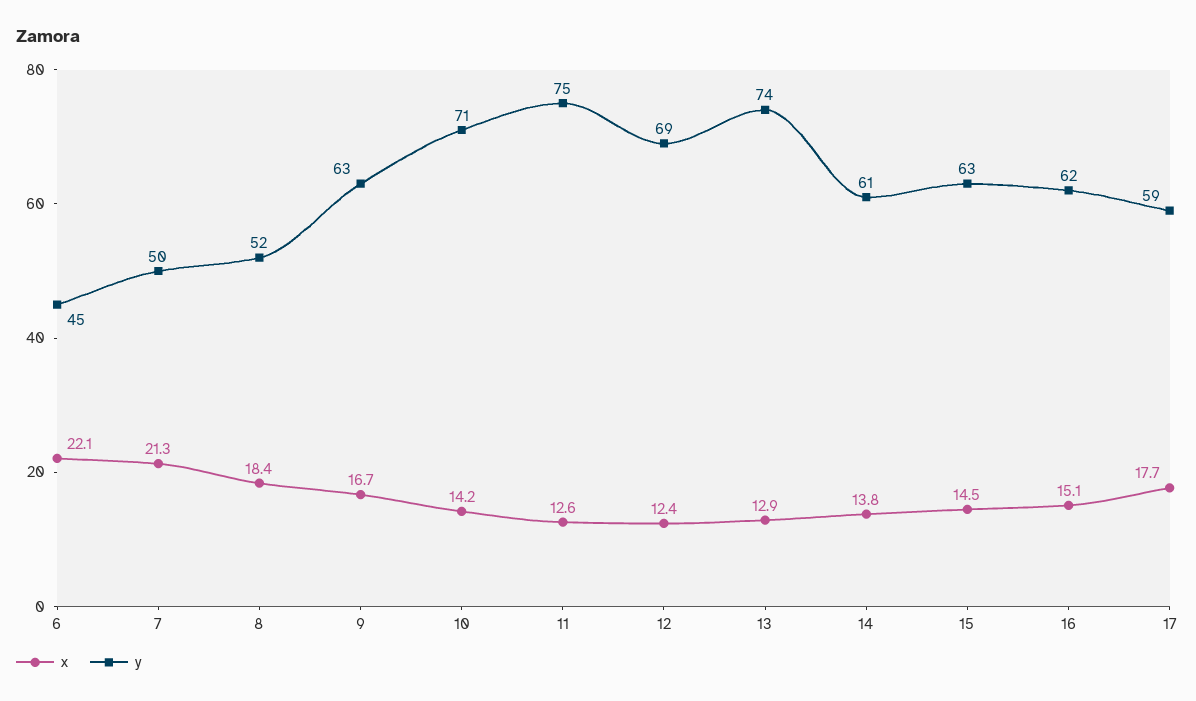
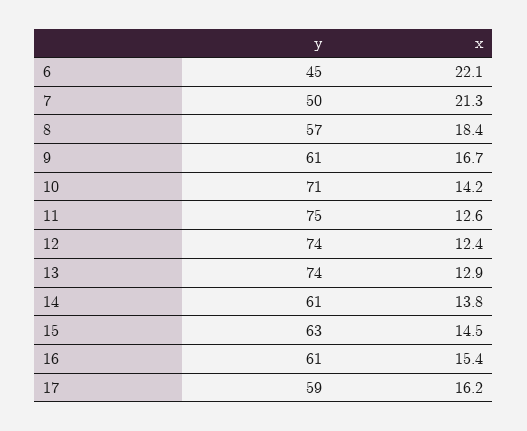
  {
    "x": {
      "6": 22.1,
      "7": 21.3,
      "8": 18.4,
      "9": 16.7,
      "10": 14.2,
      "11": 12.6,
      "12": 12.4,
      "13": 12.9,
      "14": 13.8,
      "15": 14.5,
-     "16": 15.1,
+     "16": 15.4,
-     "17": 17.7
+     "17": 16.2
    },
    "y": {
      "6": 45,
      "7": 50,
-     "8": 52,
+     "8": 57,
-     "9": 63,
+     "9": 61,
      "10": 71,
      "11": 75,
-     "12": 69,
+     "12": 74,
      "13": 74,
      "14": 61,
      "15": 63,
-     "16": 62,
+     "16": 61,
      "17": 59
    }
  }

